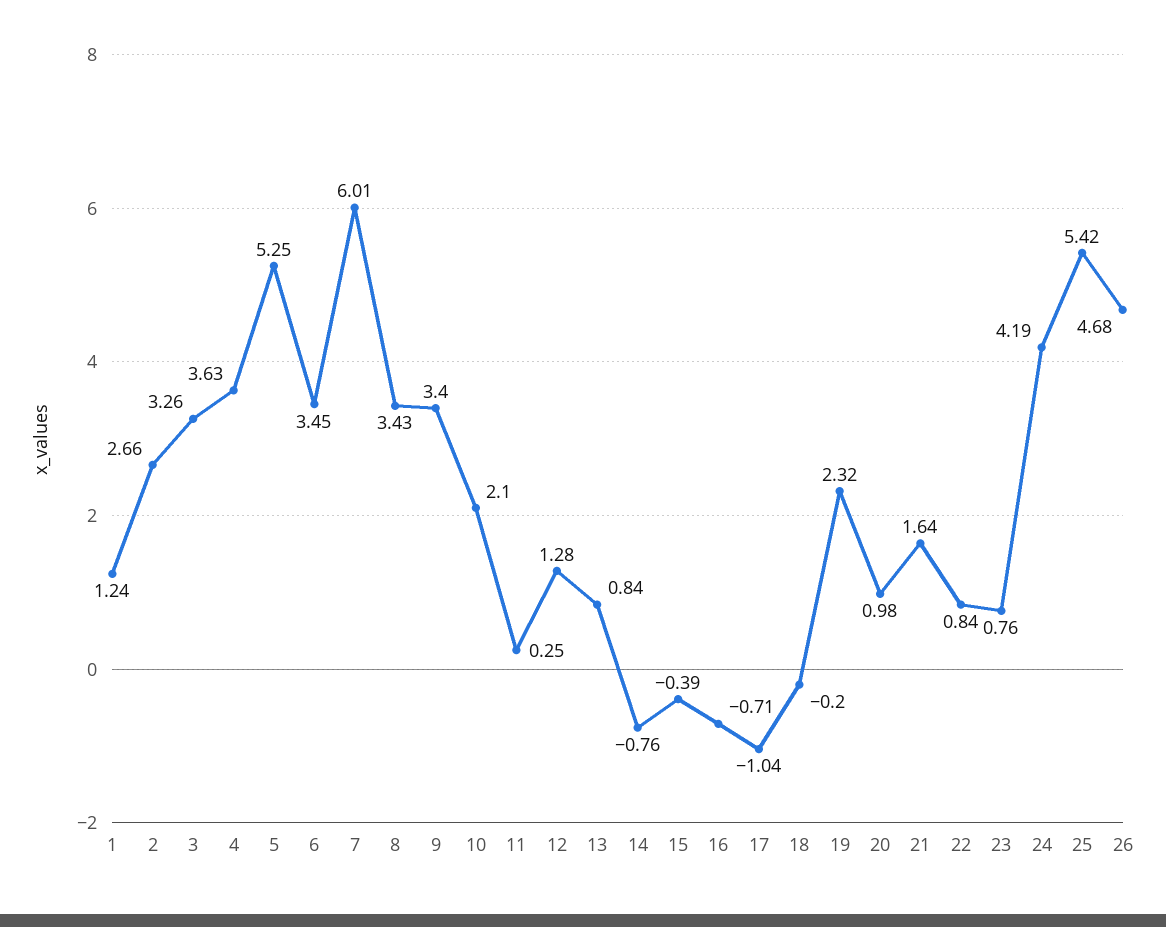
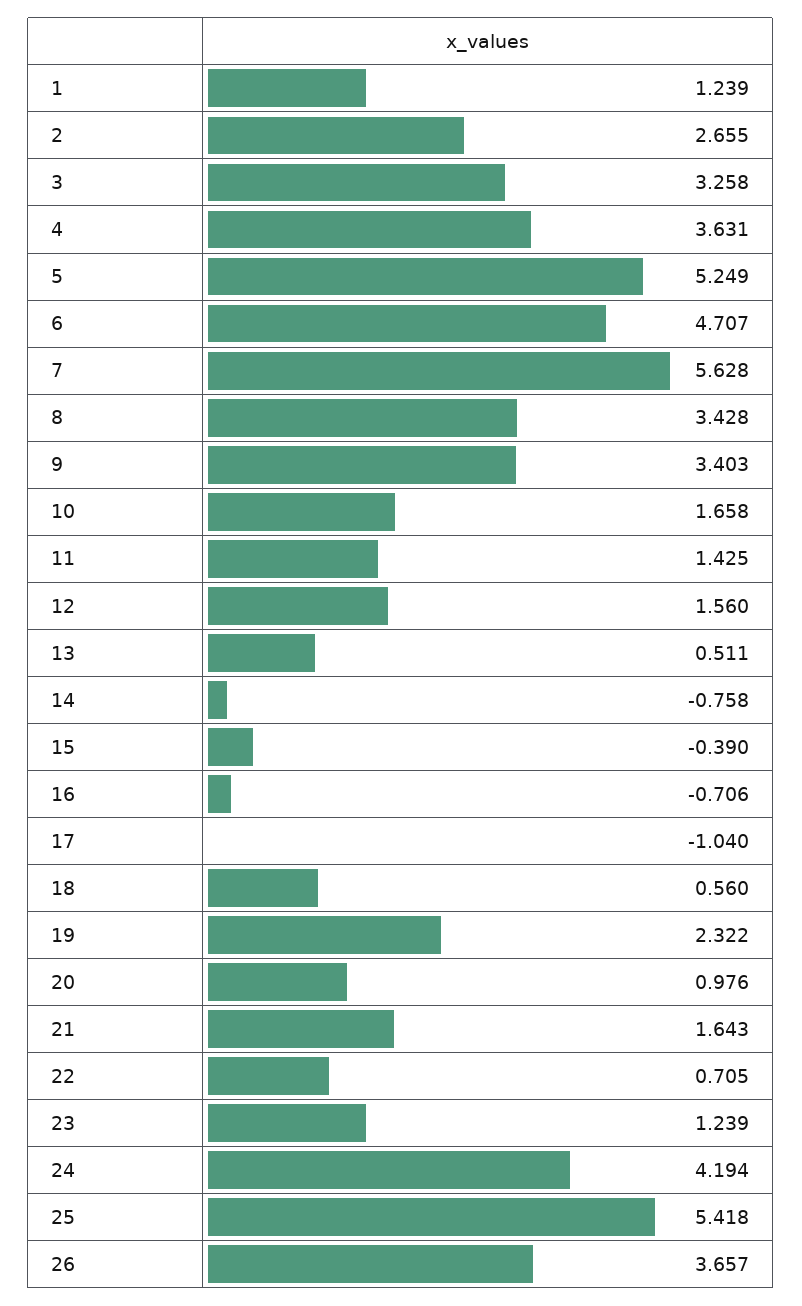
  {
    "1": 1.239,
    "2": 2.655,
    "3": 3.258,
    "4": 3.631,
    "5": 5.249,
-   "6": 3.45,
+   "6": 4.707,
-   "7": 6.01,
+   "7": 5.628,
    "8": 3.428,
    "9": 3.403,
-   "10": 2.1,
+   "10": 1.658,
-   "11": 0.25,
+   "11": 1.425,
-   "12": 1.28,
+   "12": 1.56,
-   "13": 0.84,
+   "13": 0.511,
    "14": -0.758,
    "15": -0.39,
    "16": -0.706,
    "17": -1.04,
-   "18": -0.2,
+   "18": 0.56,
    "19": 2.322,
    "20": 0.976,
    "21": 1.643,
-   "22": 0.84,
+   "22": 0.705,
-   "23": 0.76,
+   "23": 1.239,
    "24": 4.194,
    "25": 5.418,
-   "26": 4.68
+   "26": 3.657
  }

